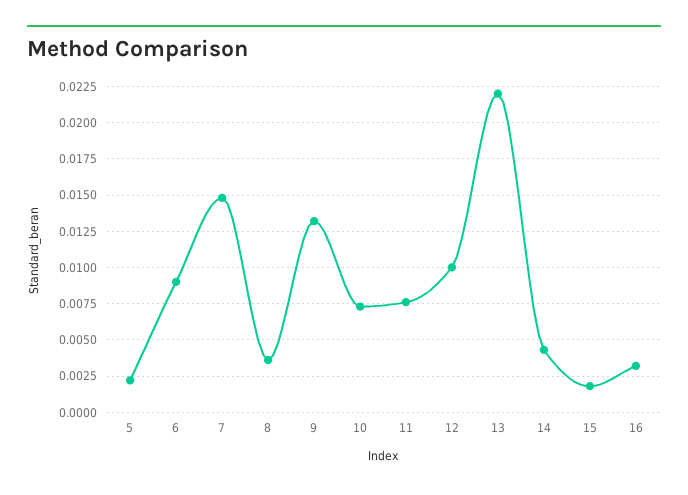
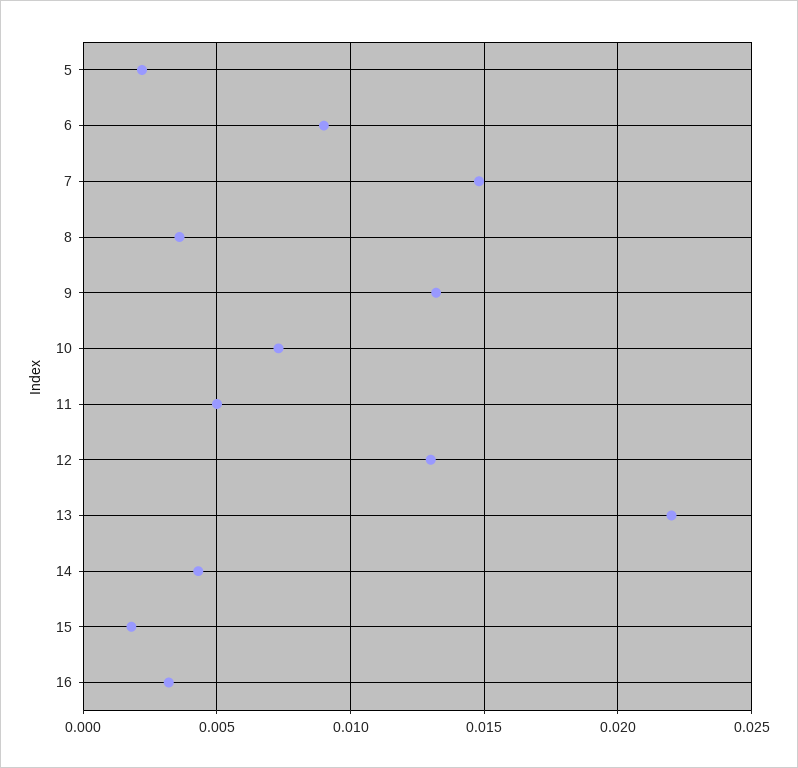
  {
    "5": 0.002,
    "6": 0.009,
    "7": 0.015,
    "8": 0.0035,
    "9": 0.013,
    "10": 0.0075,
-   "11": 0.0075,
+   "11": 0.005,
-   "12": 0.01,
+   "12": 0.013,
    "13": 0.022,
    "14": 0.0045,
    "15": 0.002,
    "16": 0.003
  }

